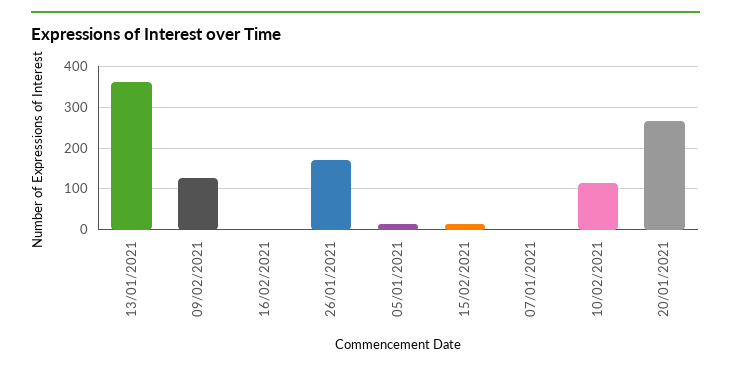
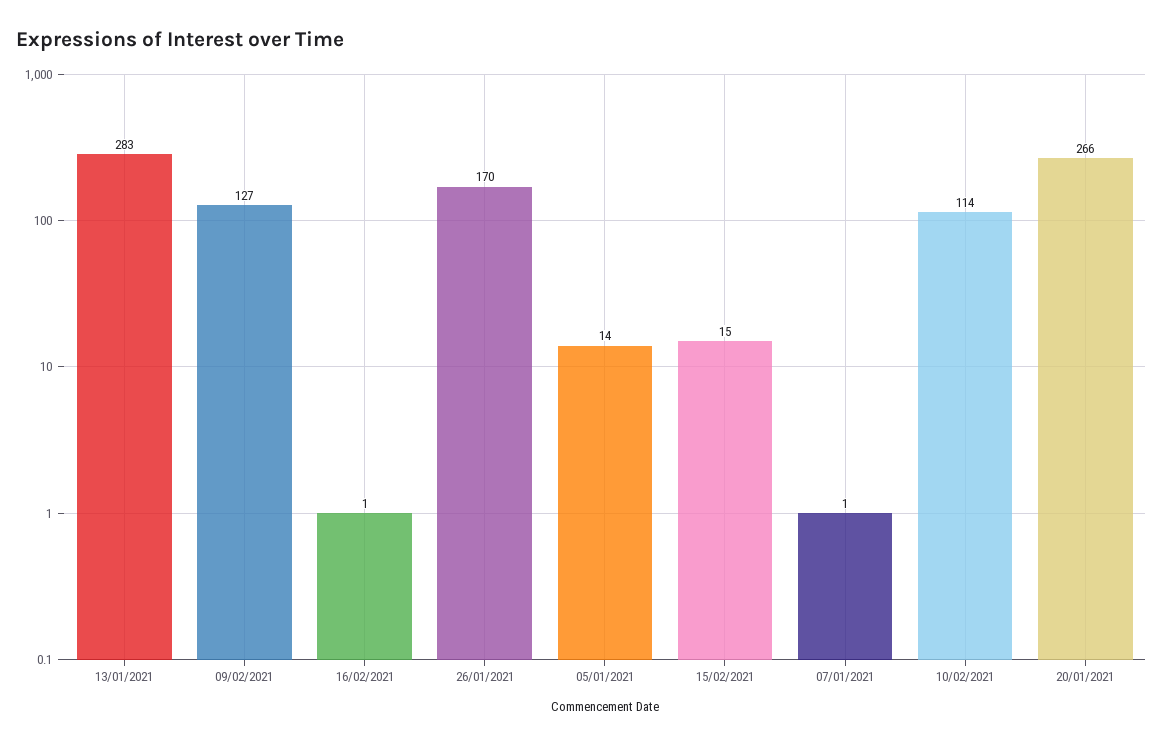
  {
-   "13/01/2021": 360,
+   "13/01/2021": 283,
    "09/02/2021": 127,
    "16/02/2021": 1,
    "26/01/2021": 170,
    "05/01/2021": 14,
    "15/02/2021": 15,
    "07/01/2021": 1,
    "10/02/2021": 114,
    "20/01/2021": 266
  }

